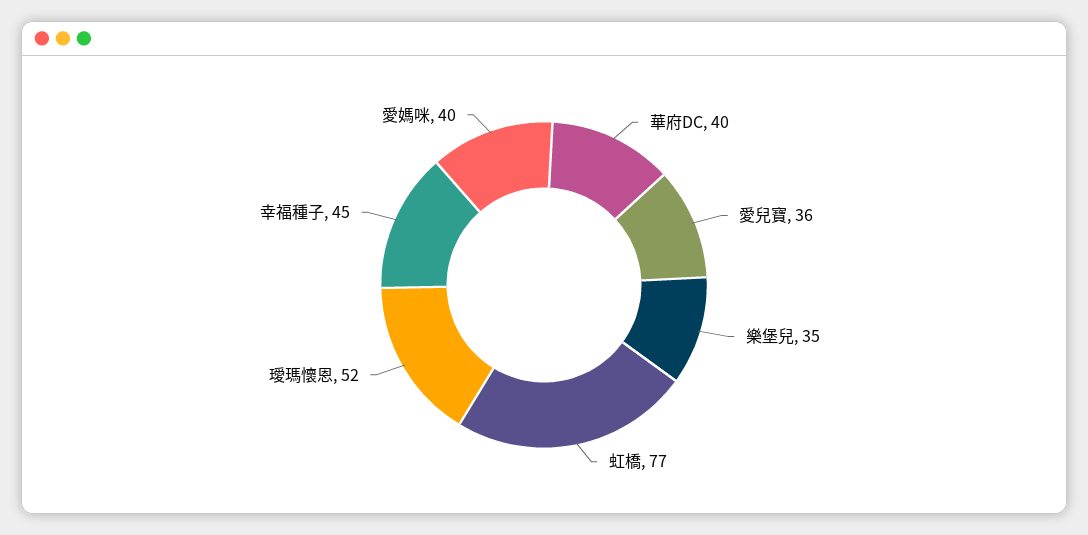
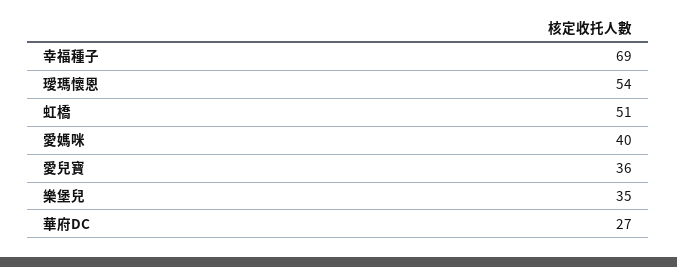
  {
-   "華府DC": 40,
+   "華府DC": 27,
    "愛兒寶": 36,
    "樂堡兒": 35,
-   "虹橋": 77,
+   "虹橋": 51,
-   "璦瑪懷恩": 52,
+   "璦瑪懷恩": 54,
-   "幸福種子": 45,
+   "幸福種子": 69,
    "愛媽咪": 40
  }

